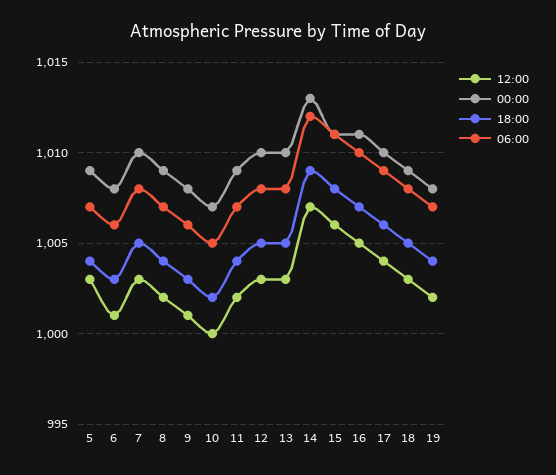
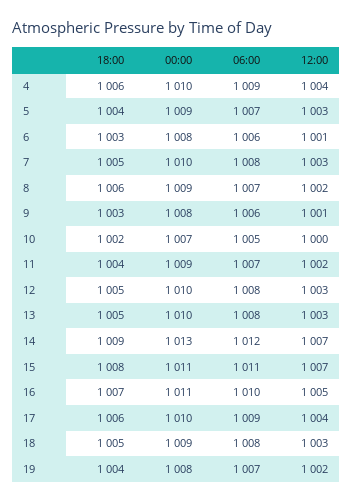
  {
    "12:00": {
      "5": 1003,
      "6": 1001,
      "7": 1003,
      "8": 1002,
      "9": 1001,
      "10": 1000,
      "11": 1002,
      "12": 1003,
      "13": 1003,
      "14": 1007,
-     "15": 1006,
+     "15": 1007,
      "16": 1005,
      "17": 1004,
      "18": 1003,
-     "19": 1002
+     "19": 1002,
+     "4": 1004
    },
    "00:00": {
      "5": 1009,
      "6": 1008,
      "7": 1010,
      "8": 1009,
      "9": 1008,
      "10": 1007,
      "11": 1009,
      "12": 1010,
      "13": 1010,
      "14": 1013,
      "15": 1011,
      "16": 1011,
      "17": 1010,
      "18": 1009,
-     "19": 1008
+     "19": 1008,
+     "4": 1010
    },
    "18:00": {
      "5": 1004,
      "6": 1003,
      "7": 1005,
-     "8": 1004,
+     "8": 1006,
      "9": 1003,
      "10": 1002,
      "11": 1004,
      "12": 1005,
      "13": 1005,
      "14": 1009,
      "15": 1008,
      "16": 1007,
      "17": 1006,
      "18": 1005,
-     "19": 1004
+     "19": 1004,
+     "4": 1006
    },
    "06:00": {
      "5": 1007,
      "6": 1006,
      "7": 1008,
      "8": 1007,
      "9": 1006,
      "10": 1005,
      "11": 1007,
      "12": 1008,
      "13": 1008,
      "14": 1012,
      "15": 1011,
      "16": 1010,
      "17": 1009,
      "18": 1008,
-     "19": 1007
+     "19": 1007,
+     "4": 1009
    }
  }

